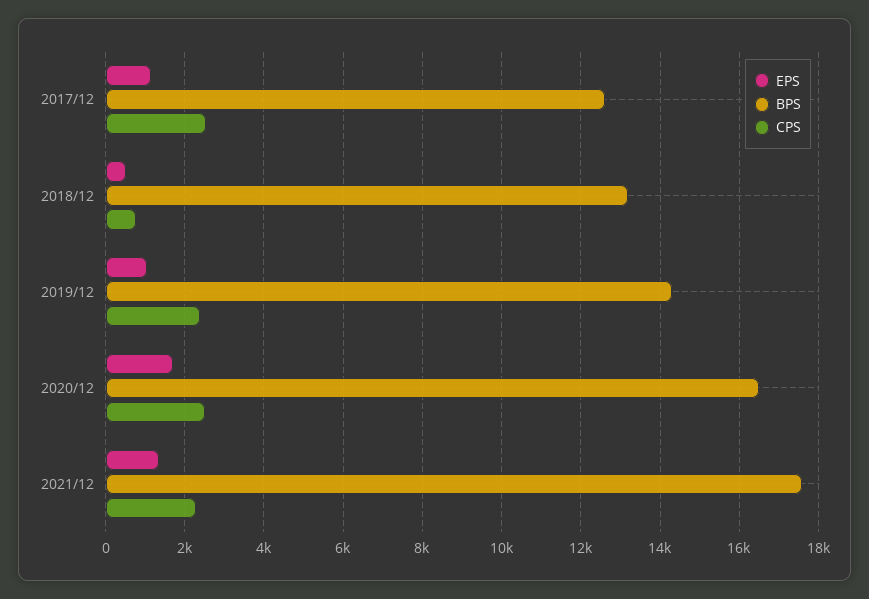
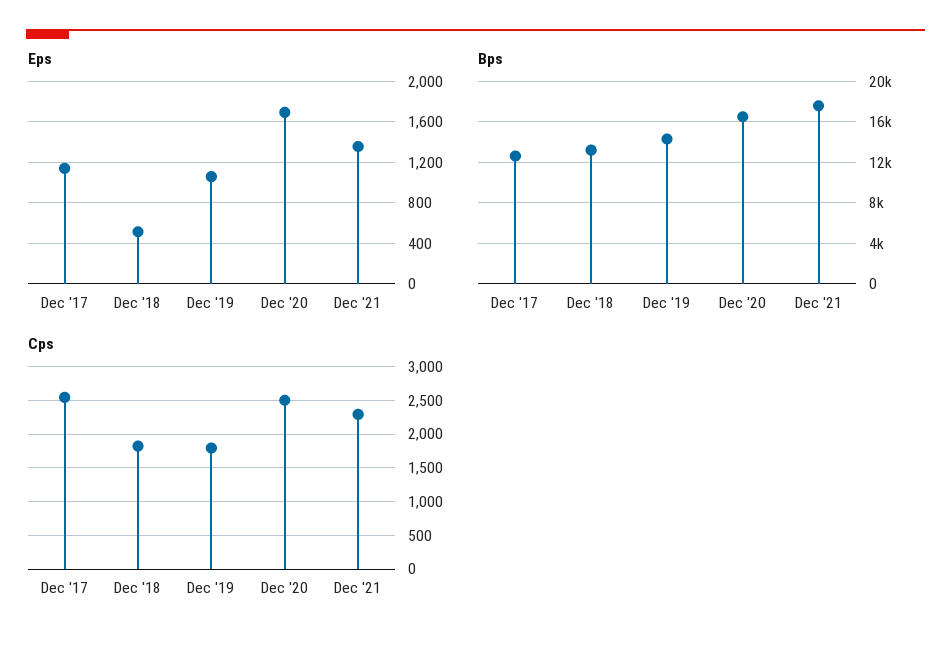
  {
    "EPS": {
      "2017/12": 1100,
      "2018/12": 500,
      "2019/12": 1100,
      "2020/12": 1700,
      "2021/12": 1400
    },
    "BPS": {
      "2017/12": 12600,
      "2018/12": 13200,
      "2019/12": 14400,
      "2020/12": 16400,
      "2021/12": 17600
    },
    "CPS": {
      "2017/12": 2500,
-     "2018/12": 800,
+     "2018/12": 1800,
-     "2019/12": 2400,
+     "2019/12": 1800,
      "2020/12": 2500,
      "2021/12": 2300
    }
  }

